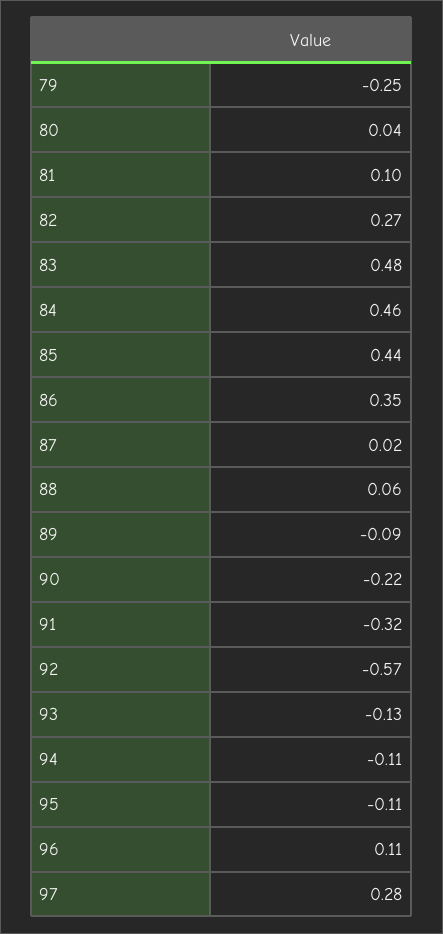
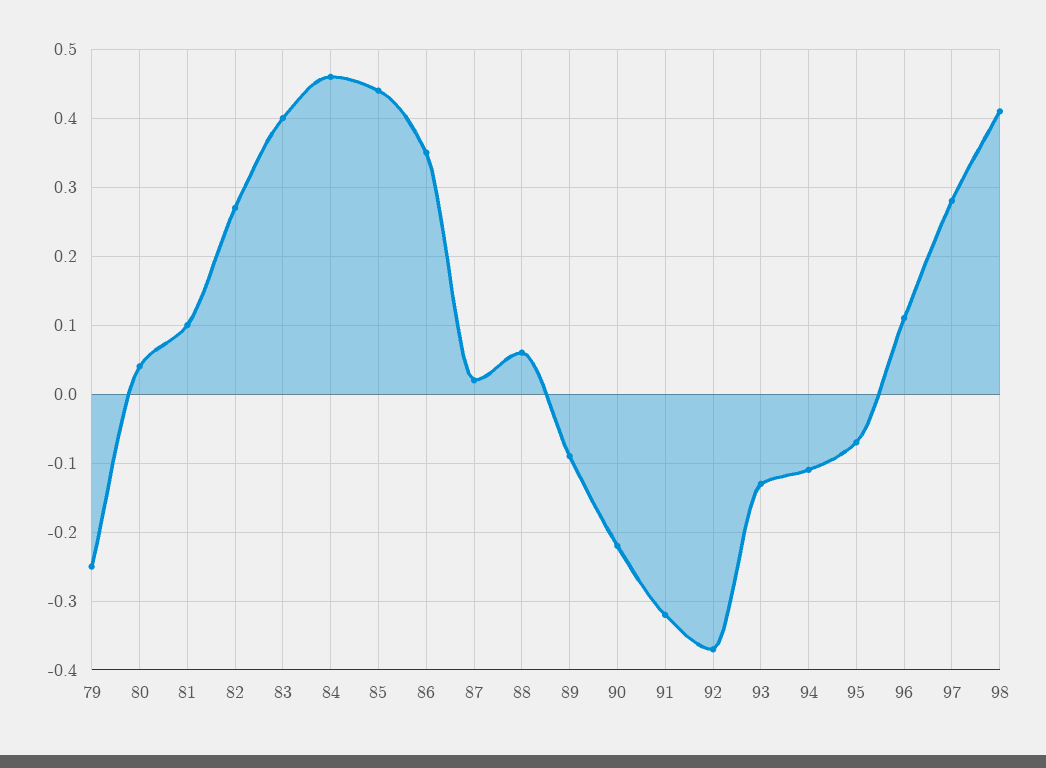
  {
    "79": -0.25,
    "80": 0.04,
    "81": 0.1,
    "82": 0.27,
-   "83": 0.48,
+   "83": 0.4,
    "84": 0.46,
    "85": 0.44,
    "86": 0.35,
    "87": 0.02,
    "88": 0.06,
    "89": -0.09,
    "90": -0.22,
    "91": -0.32,
-   "92": -0.57,
+   "92": -0.37,
    "93": -0.13,
    "94": -0.11,
-   "95": -0.11,
+   "95": -0.07,
    "96": 0.11,
-   "97": 0.28
+   "97": 0.28,
+   "98": 0.41
  }

